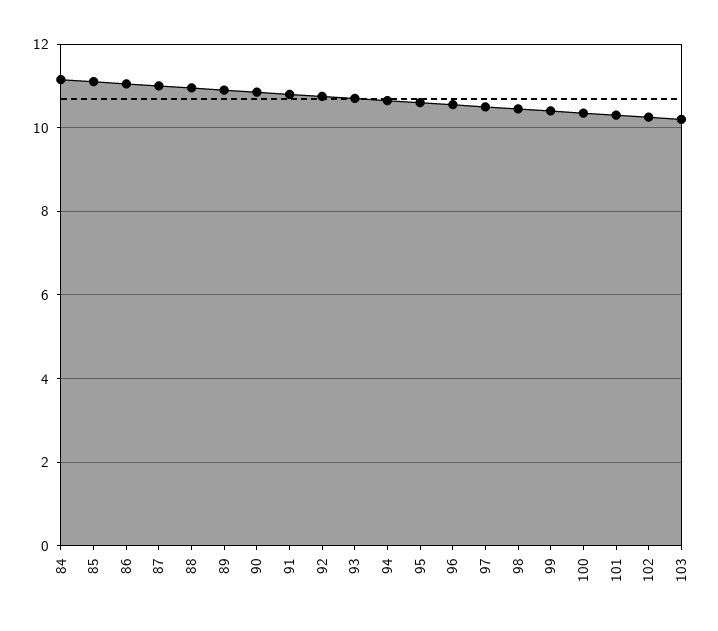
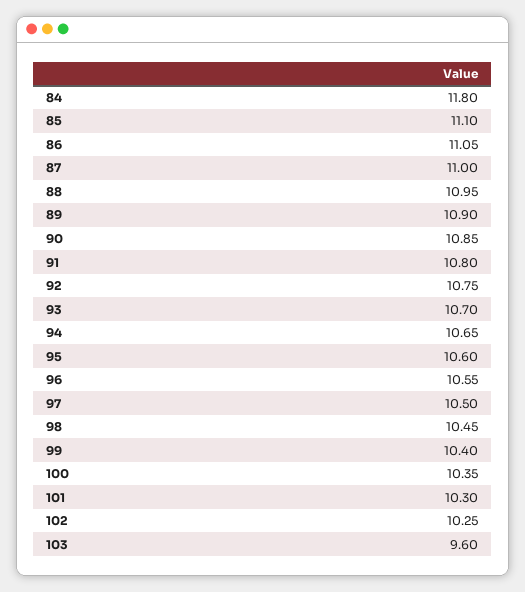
  {
-   "84": 11.2,
+   "84": 11.8,
    "85": 11.1,
    "86": 11.05,
    "87": 11,
    "88": 10.95,
    "89": 10.9,
    "90": 10.85,
    "91": 10.8,
    "92": 10.75,
    "93": 10.7,
    "94": 10.65,
    "95": 10.6,
    "96": 10.55,
    "97": 10.5,
    "98": 10.45,
    "99": 10.4,
    "100": 10.35,
    "101": 10.3,
    "102": 10.25,
-   "103": 10.2
+   "103": 9.6
  }

